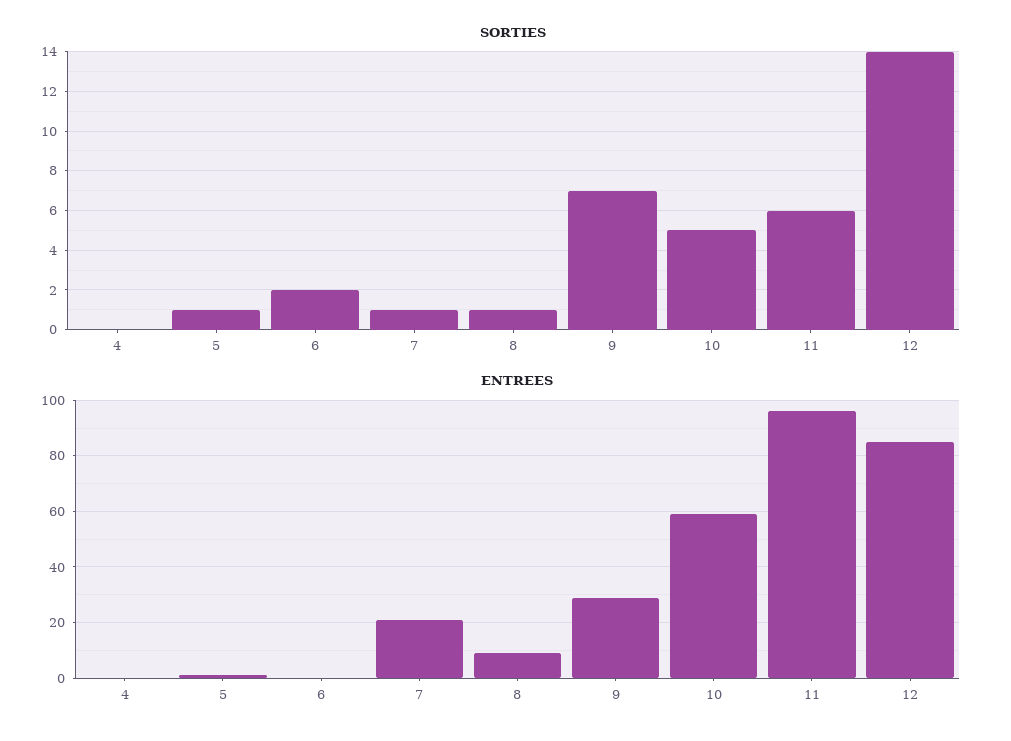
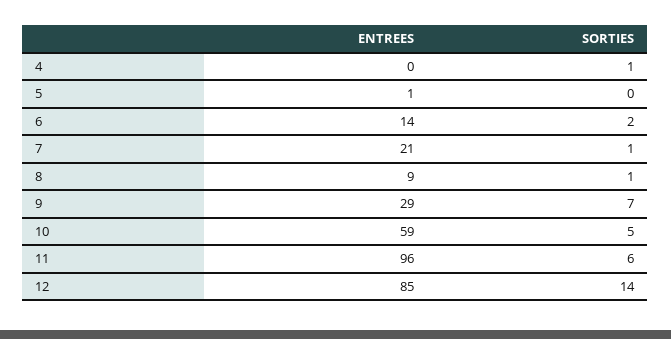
  {
    "SORTIES": {
-     "4": 0,
+     "4": 1,
-     "5": 1,
+     "5": 0,
      "6": 2,
      "7": 1,
      "8": 1,
      "9": 7,
      "10": 5,
      "11": 6,
      "12": 14
    },
    "ENTREES": {
      "4": 0,
      "5": 1,
-     "6": 0,
+     "6": 14,
      "7": 21,
      "8": 9,
      "9": 29,
      "10": 59,
      "11": 96,
      "12": 85
    }
  }

